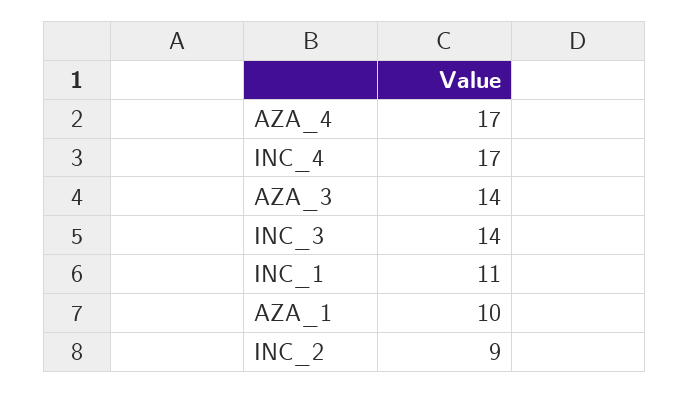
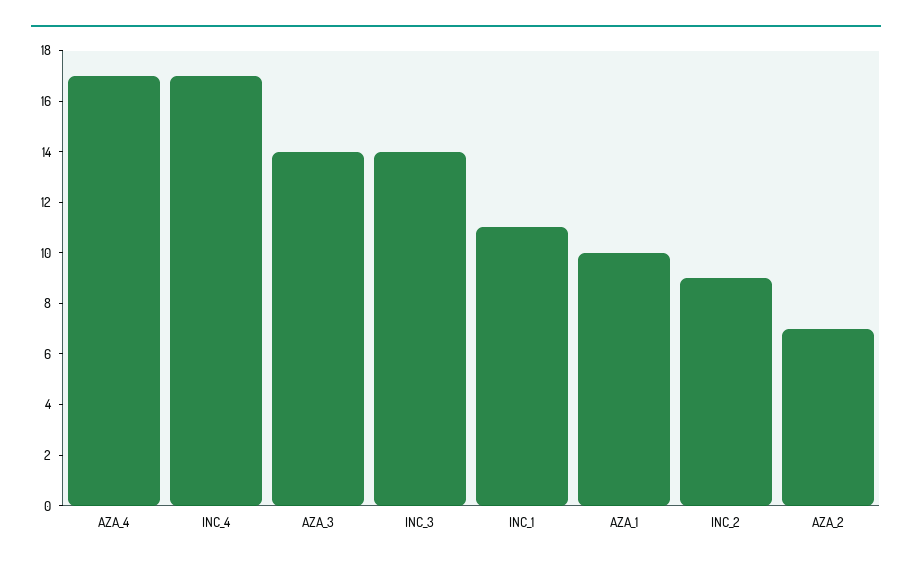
  {
    "AZA_4": 17,
    "INC_4": 17,
    "AZA_3": 14,
    "INC_3": 14,
    "INC_1": 11,
    "AZA_1": 10,
-   "INC_2": 9
+   "INC_2": 9,
+   "AZA_2": 7
  }

